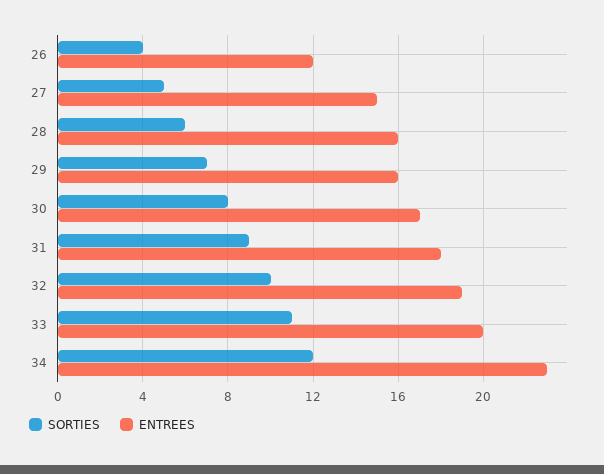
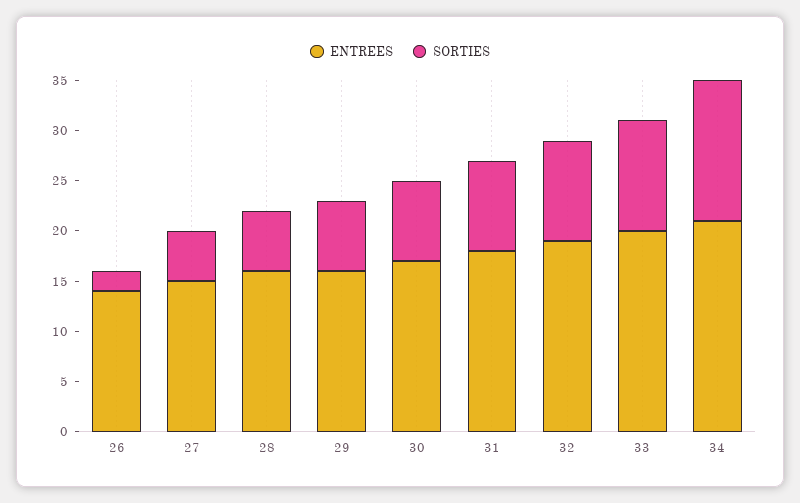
  {
    "SORTIES": {
-     "26": 4,
+     "26": 2,
      "27": 5,
      "28": 6,
      "29": 7,
      "30": 8,
      "31": 9,
      "32": 10,
      "33": 11,
-     "34": 12
+     "34": 14
    },
    "ENTREES": {
-     "26": 12,
+     "26": 14,
      "27": 15,
      "28": 16,
      "29": 16,
      "30": 17,
      "31": 18,
      "32": 19,
      "33": 20,
-     "34": 23
+     "34": 21
    }
  }

